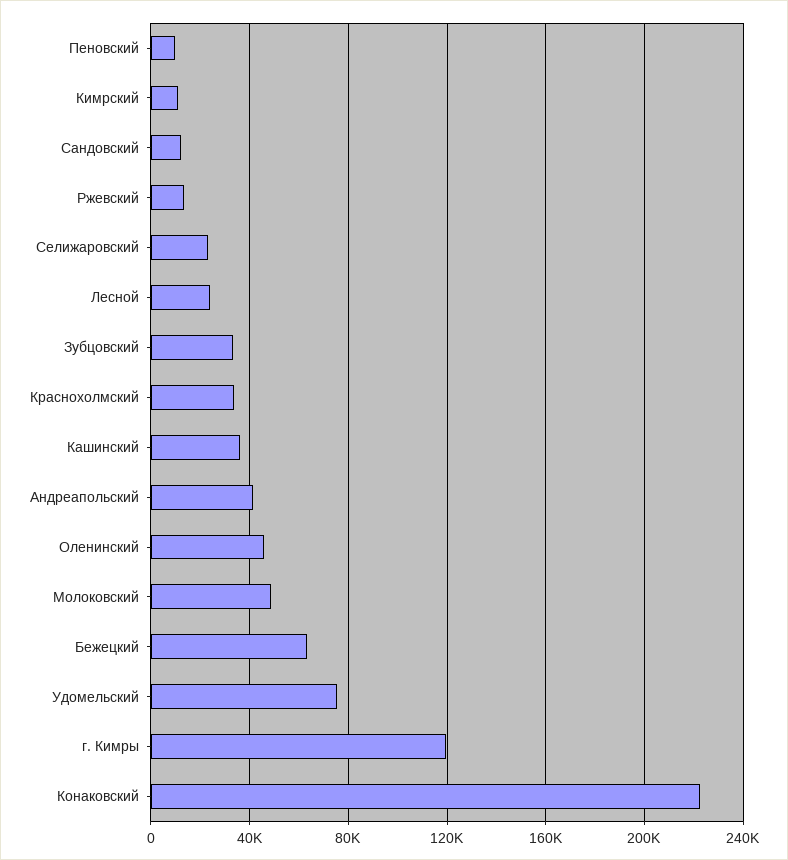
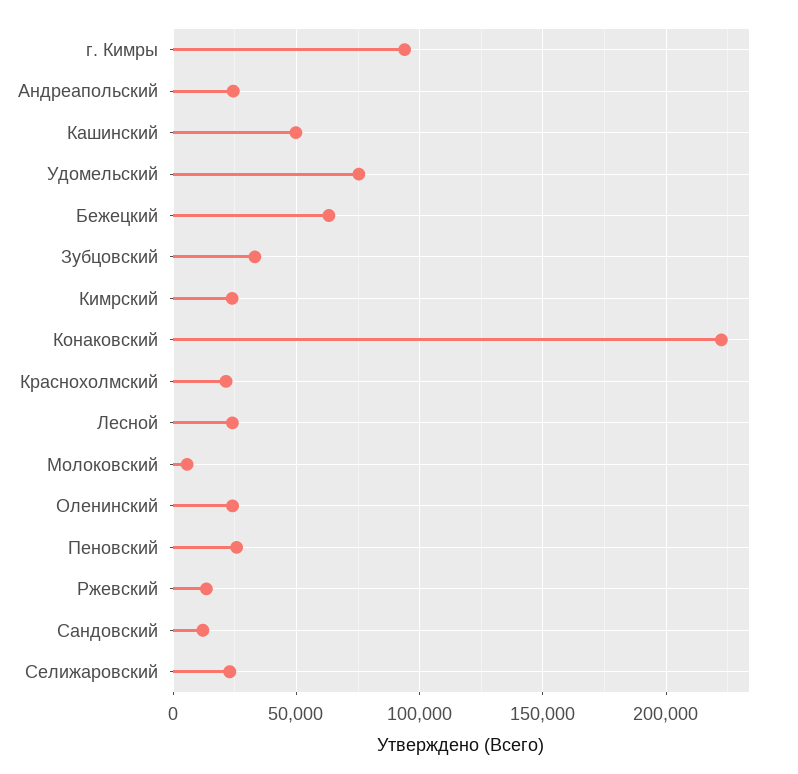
  {
-   "Пеновский": 10000,
+   "Пеновский": 25000,
-   "Кимрский": 10000,
+   "Кимрский": 25000,
    "Сандовский": 10000,
    "Ржевский": 15000,
    "Селижаровский": 25000,
    "Лесной": 25000,
    "Зубцовский": 35000,
-   "Краснохолмский": 35000,
+   "Краснохолмский": 20000,
-   "Кашинский": 35000,
+   "Кашинский": 50000,
-   "Андреапольский": 40000,
+   "Андреапольский": 25000,
-   "Оленинский": 45000,
+   "Оленинский": 25000,
-   "Молоковский": 50000,
+   "Молоковский": 5000,
    "Бежецкий": 65000,
    "Удомельский": 75000,
-   "г. Кимры": 120000,
+   "г. Кимры": 95000,
    "Конаковский": 220000
  }

